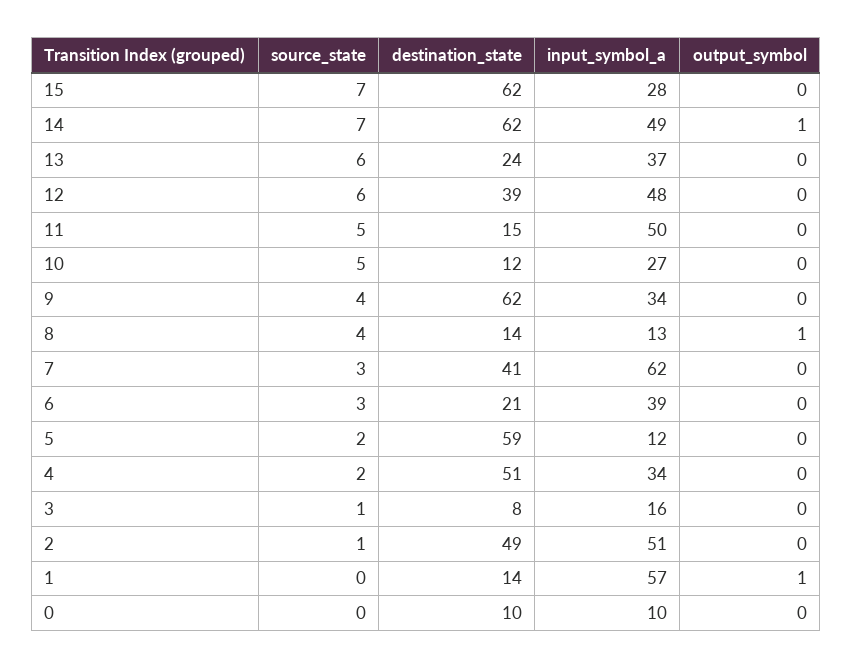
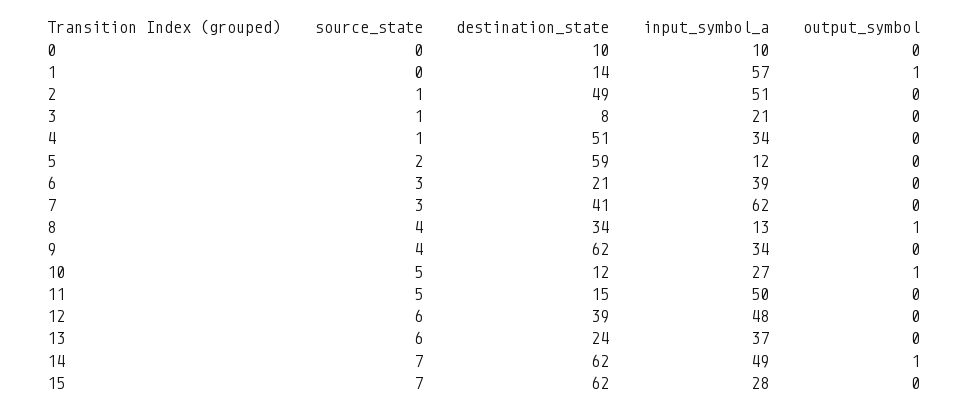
  {
    "source_state": {
      "15": 7,
      "14": 7,
      "13": 6,
      "12": 6,
      "11": 5,
      "10": 5,
      "9": 4,
      "8": 4,
      "7": 3,
      "6": 3,
      "5": 2,
-     "4": 2,
+     "4": 1,
      "3": 1,
      "2": 1,
      "1": 0,
      "0": 0
    },
    "destination_state": {
      "15": 62,
      "14": 62,
      "13": 24,
      "12": 39,
      "11": 15,
      "10": 12,
      "9": 62,
-     "8": 14,
+     "8": 34,
      "7": 41,
      "6": 21,
      "5": 59,
      "4": 51,
      "3": 8,
      "2": 49,
      "1": 14,
      "0": 10
    },
    "input_symbol_a": {
      "15": 28,
      "14": 49,
      "13": 37,
      "12": 48,
      "11": 50,
      "10": 27,
      "9": 34,
      "8": 13,
      "7": 62,
      "6": 39,
      "5": 12,
      "4": 34,
-     "3": 16,
+     "3": 21,
      "2": 51,
      "1": 57,
      "0": 10
    },
    "output_symbol": {
      "15": 0,
      "14": 1,
      "13": 0,
      "12": 0,
      "11": 0,
-     "10": 0,
+     "10": 1,
      "9": 0,
      "8": 1,
      "7": 0,
      "6": 0,
      "5": 0,
      "4": 0,
      "3": 0,
      "2": 0,
      "1": 1,
      "0": 0
    }
  }

